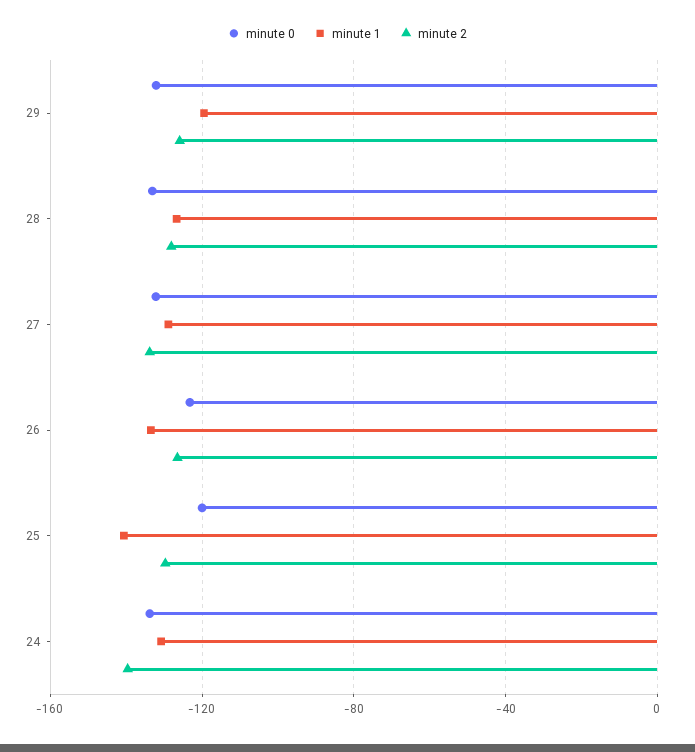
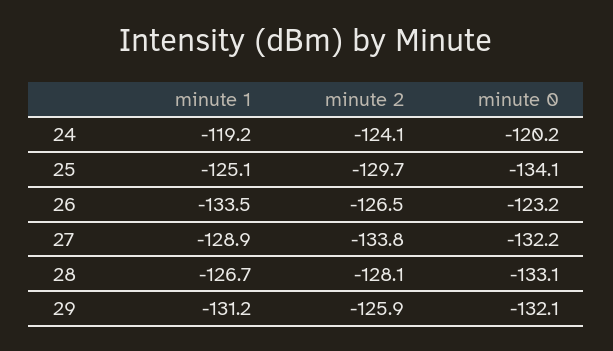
  {
    "minute 0": {
      "29": -132.1,
      "28": -133.1,
      "27": -132.2,
      "26": -123.2,
-     "25": -120,
+     "25": -134.1,
-     "24": -135
+     "24": -120.2
    },
    "minute 1": {
-     "29": -120,
+     "29": -131.2,
      "28": -126.7,
      "27": -128.9,
      "26": -133.5,
-     "25": -140,
+     "25": -125.1,
-     "24": -130
+     "24": -119.2
    },
    "minute 2": {
      "29": -125.9,
      "28": -128.1,
      "27": -133.8,
      "26": -126.5,
      "25": -129.7,
-     "24": -140
+     "24": -124.1
    }
  }

